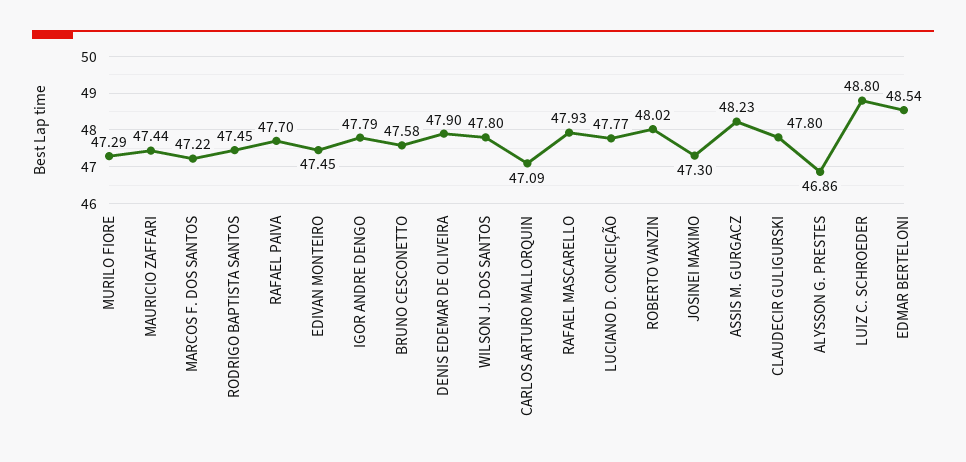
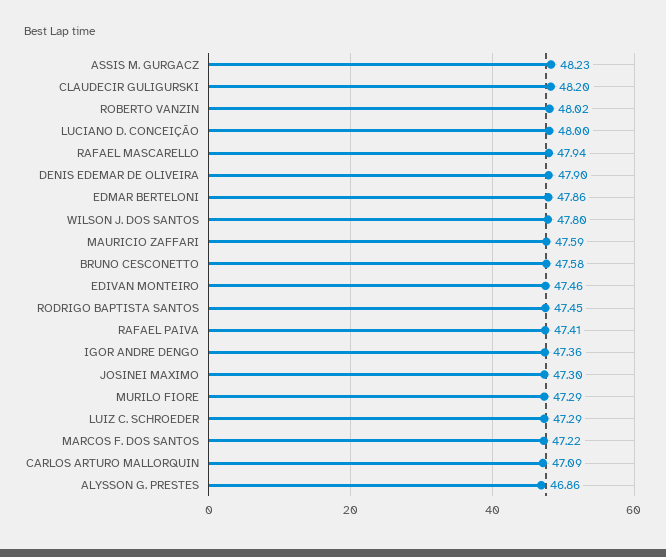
  {
    "MURILO FIORE": 47.29,
-   "MAURICIO ZAFFARI": 47.44,
+   "MAURICIO ZAFFARI": 47.59,
    "MARCOS F. DOS SANTOS": 47.22,
    "RODRIGO BAPTISTA SANTOS": 47.45,
-   "RAFAEL PAIVA": 47.7,
+   "RAFAEL PAIVA": 47.41,
-   "EDIVAN MONTEIRO": 47.45,
+   "EDIVAN MONTEIRO": 47.46,
-   "IGOR ANDRE DENGO": 47.79,
+   "IGOR ANDRE DENGO": 47.36,
    "BRUNO CESCONETTO": 47.58,
    "DENIS EDEMAR DE OLIVEIRA": 47.9,
    "WILSON J. DOS SANTOS": 47.8,
    "CARLOS ARTURO MALLORQUIN": 47.09,
-   "RAFAEL MASCARELLO": 47.93,
+   "RAFAEL MASCARELLO": 47.94,
-   "LUCIANO D. CONCEIÇÃO": 47.77,
+   "LUCIANO D. CONCEIÇÃO": 48,
    "ROBERTO VANZIN": 48.02,
    "JOSINEI MAXIMO": 47.3,
    "ASSIS M. GURGACZ": 48.23,
-   "CLAUDECIR GULIGURSKI": 47.8,
+   "CLAUDECIR GULIGURSKI": 48.2,
    "ALYSSON G. PRESTES": 46.86,
-   "LUIZ C. SCHROEDER": 48.8,
+   "LUIZ C. SCHROEDER": 47.29,
-   "EDMAR BERTELONI": 48.54
+   "EDMAR BERTELONI": 47.86
  }

